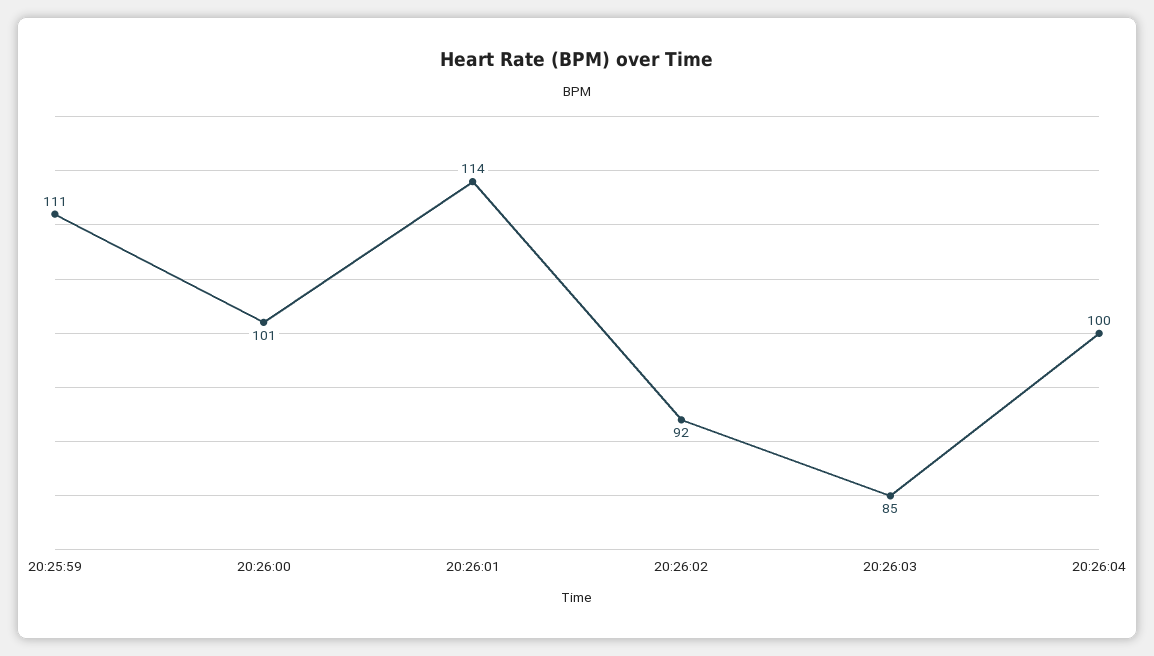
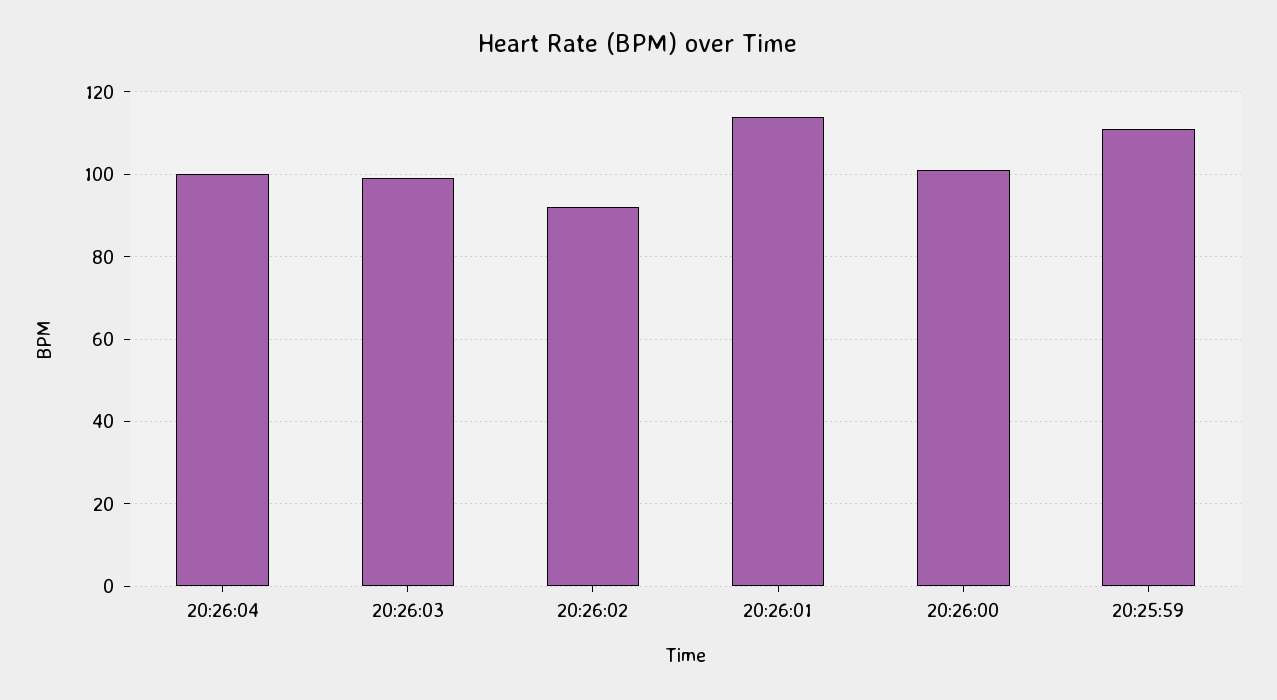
  {
    "20:25:59": 111,
    "20:26:00": 101,
    "20:26:01": 114,
    "20:26:02": 92,
-   "20:26:03": 85,
+   "20:26:03": 100,
    "20:26:04": 100
  }

